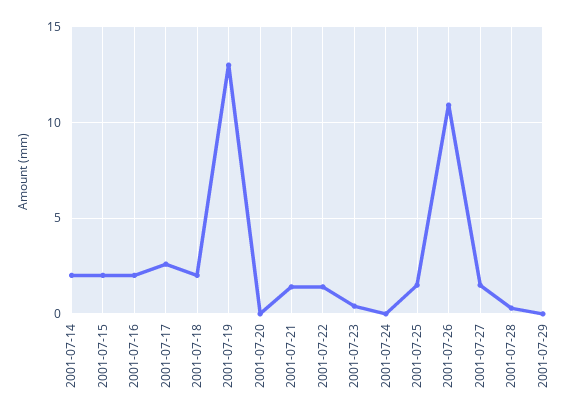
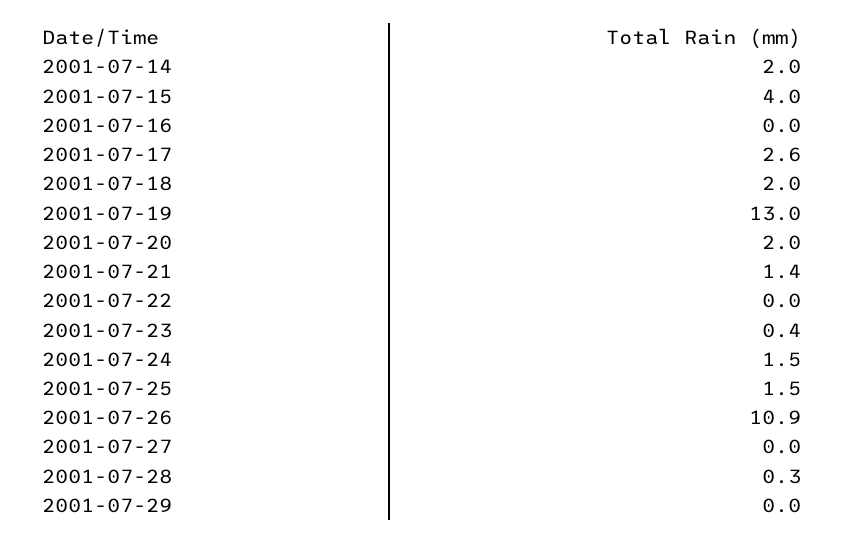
  {
    "2001-07-14": 2,
-   "2001-07-15": 2,
+   "2001-07-15": 4,
-   "2001-07-16": 2,
+   "2001-07-16": 0,
    "2001-07-17": 2.6,
    "2001-07-18": 2,
    "2001-07-19": 13,
-   "2001-07-20": 0,
+   "2001-07-20": 2,
    "2001-07-21": 1.4,
-   "2001-07-22": 1.5,
+   "2001-07-22": 0,
    "2001-07-23": 0.4,
-   "2001-07-24": 0,
+   "2001-07-24": 1.5,
    "2001-07-25": 1.5,
    "2001-07-26": 10.9,
-   "2001-07-27": 1.5,
+   "2001-07-27": 0,
    "2001-07-28": 0.3,
    "2001-07-29": 0
  }

